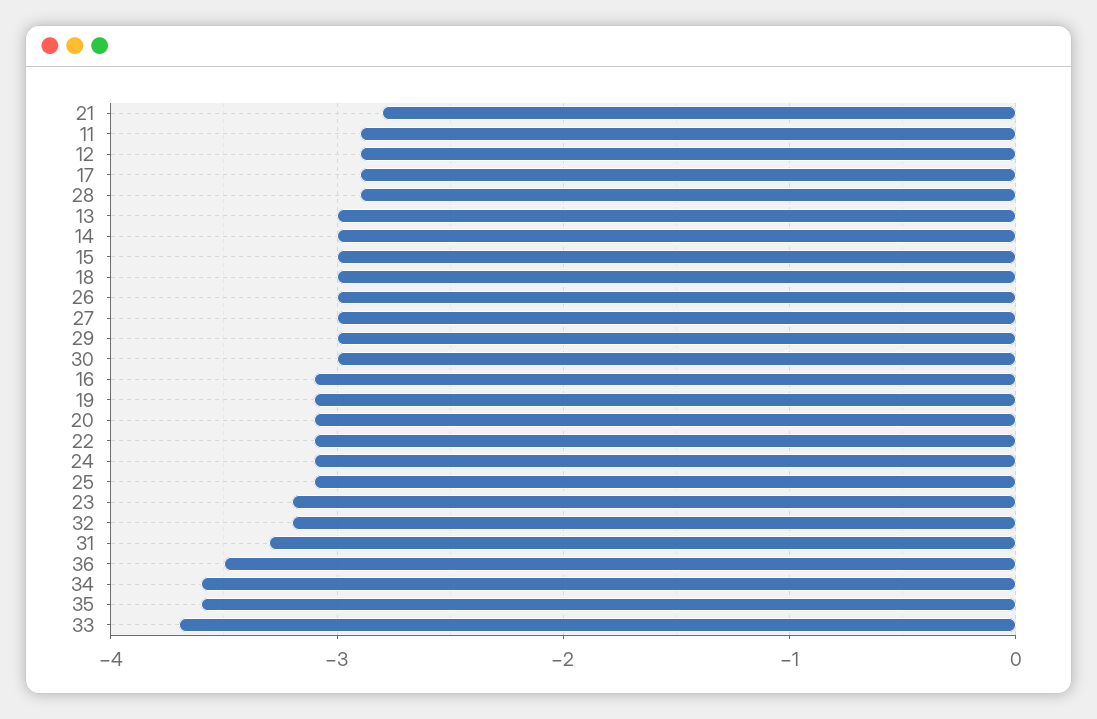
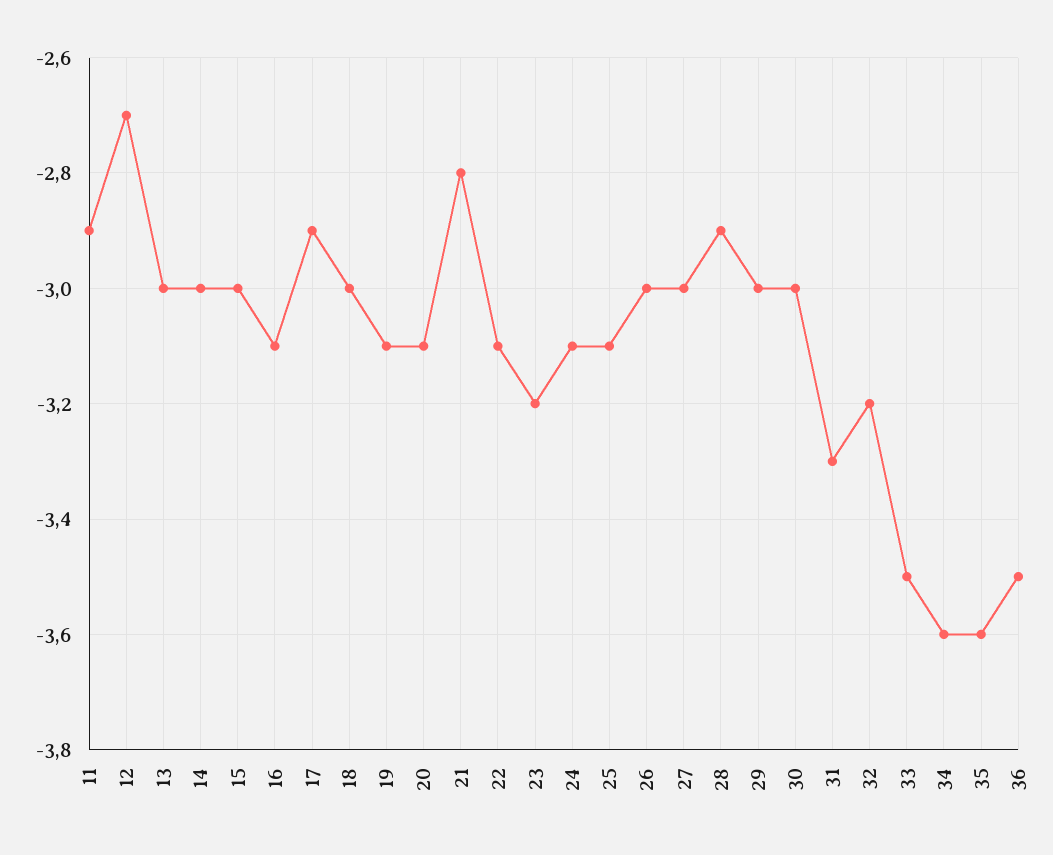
  {
    "21": -2.8,
    "11": -2.9,
-   "12": -2.9,
+   "12": -2.7,
    "17": -2.9,
    "28": -2.9,
    "13": -3,
    "14": -3,
    "15": -3,
    "18": -3,
    "26": -3,
    "27": -3,
    "29": -3,
    "30": -3,
    "16": -3.1,
    "19": -3.1,
    "20": -3.1,
    "22": -3.1,
    "24": -3.1,
    "25": -3.1,
    "23": -3.2,
    "32": -3.2,
    "31": -3.3,
    "36": -3.5,
    "34": -3.6,
    "35": -3.6,
-   "33": -3.7
+   "33": -3.5
  }

